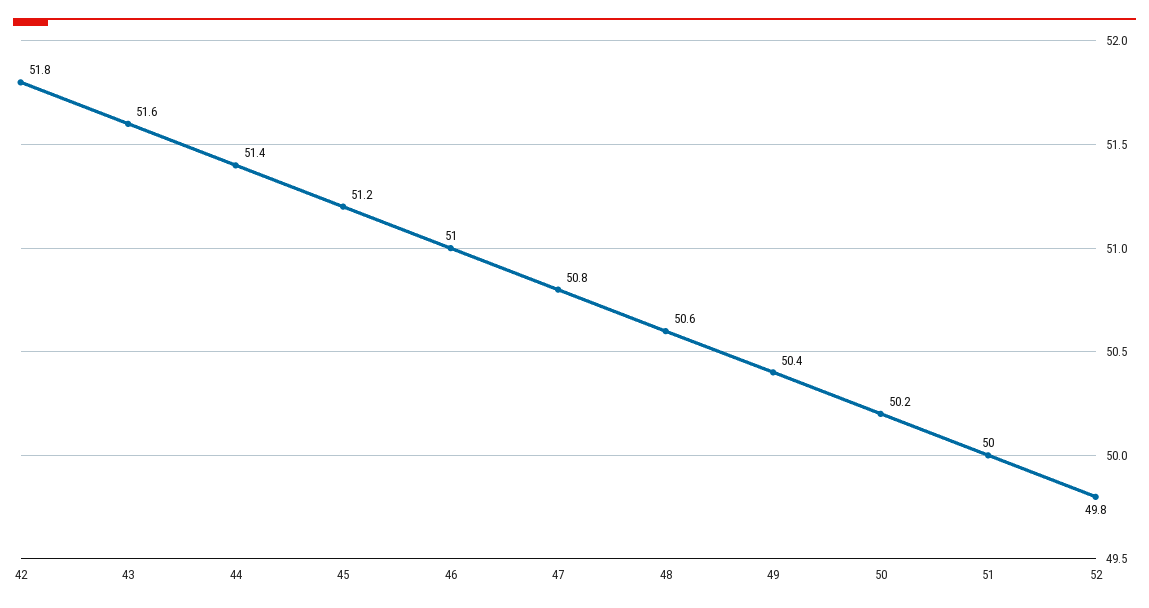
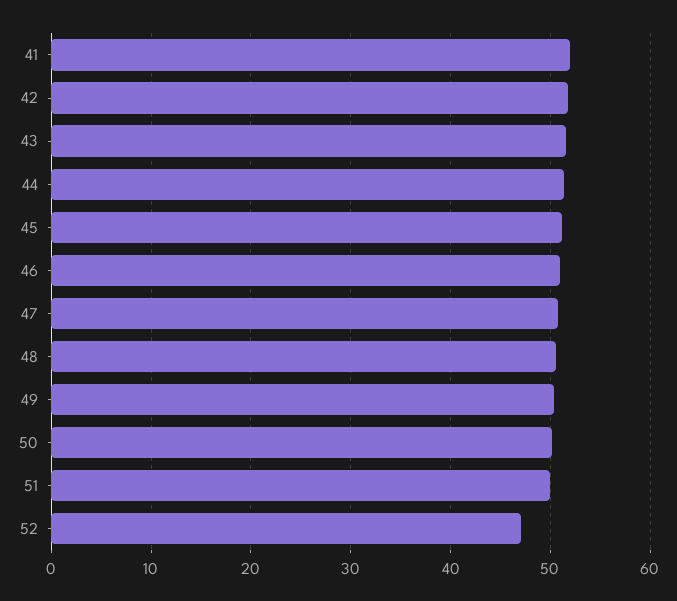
  {
    "42": 51.8,
    "43": 51.6,
    "44": 51.4,
    "45": 51.2,
    "46": 51,
    "47": 50.8,
    "48": 50.6,
    "49": 50.4,
    "50": 50.2,
    "51": 50,
-   "52": 49.8
+   "52": 47,
+   "41": 52
  }

